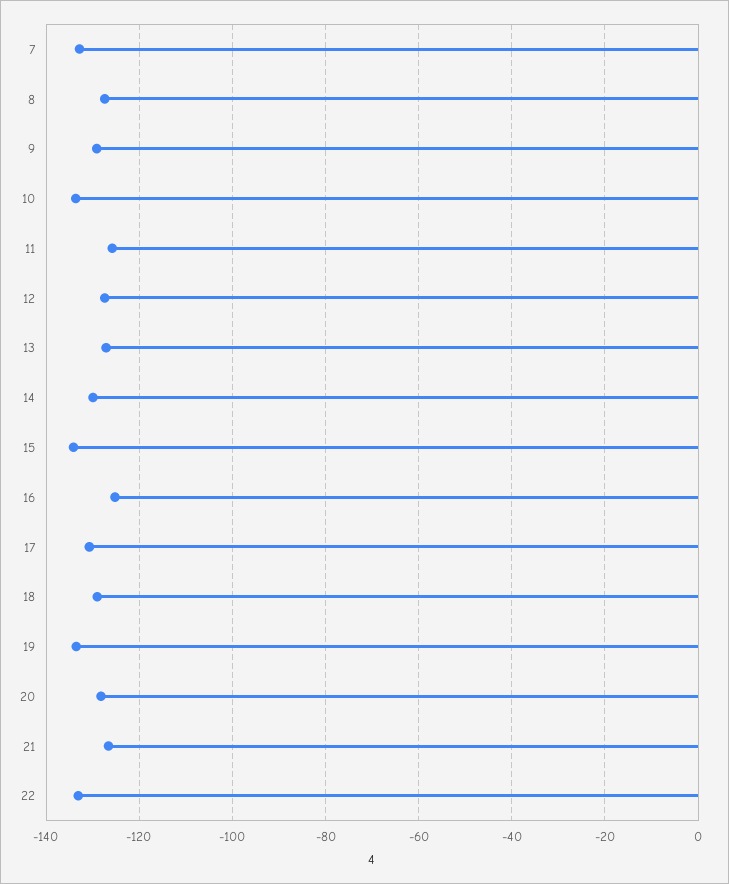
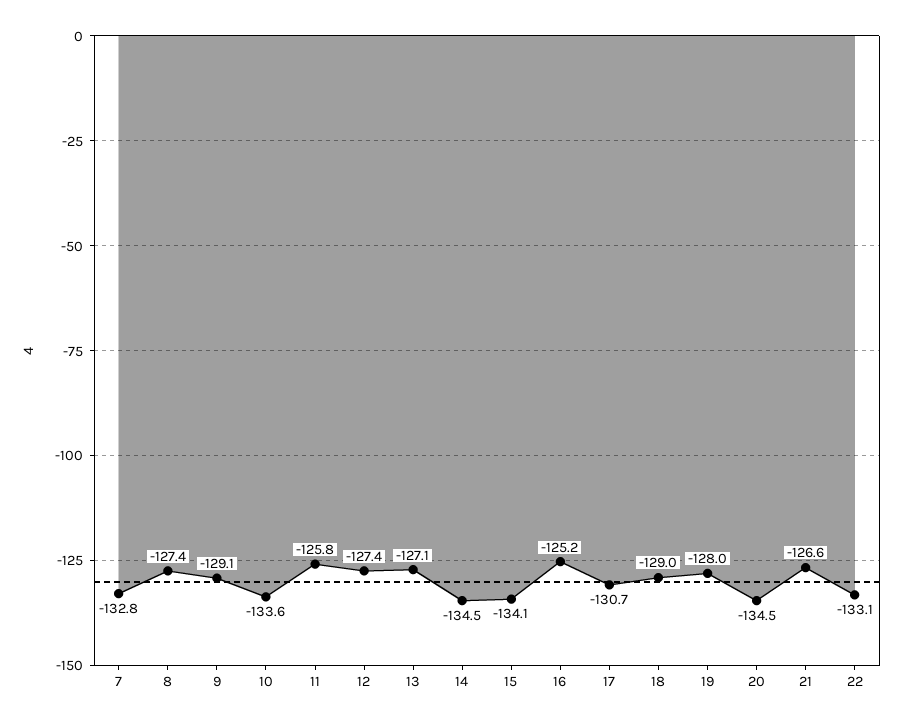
  {
    "7": -132.8,
    "8": -127.4,
    "9": -129.1,
    "10": -133.6,
    "11": -125.8,
    "12": -127.4,
    "13": -127.1,
-   "14": -130,
+   "14": -134.5,
    "15": -134.1,
    "16": -125.2,
    "17": -130.7,
    "18": -129,
-   "19": -134,
+   "19": -128,
-   "20": -128,
+   "20": -134.5,
    "21": -126.6,
    "22": -133.1
  }

